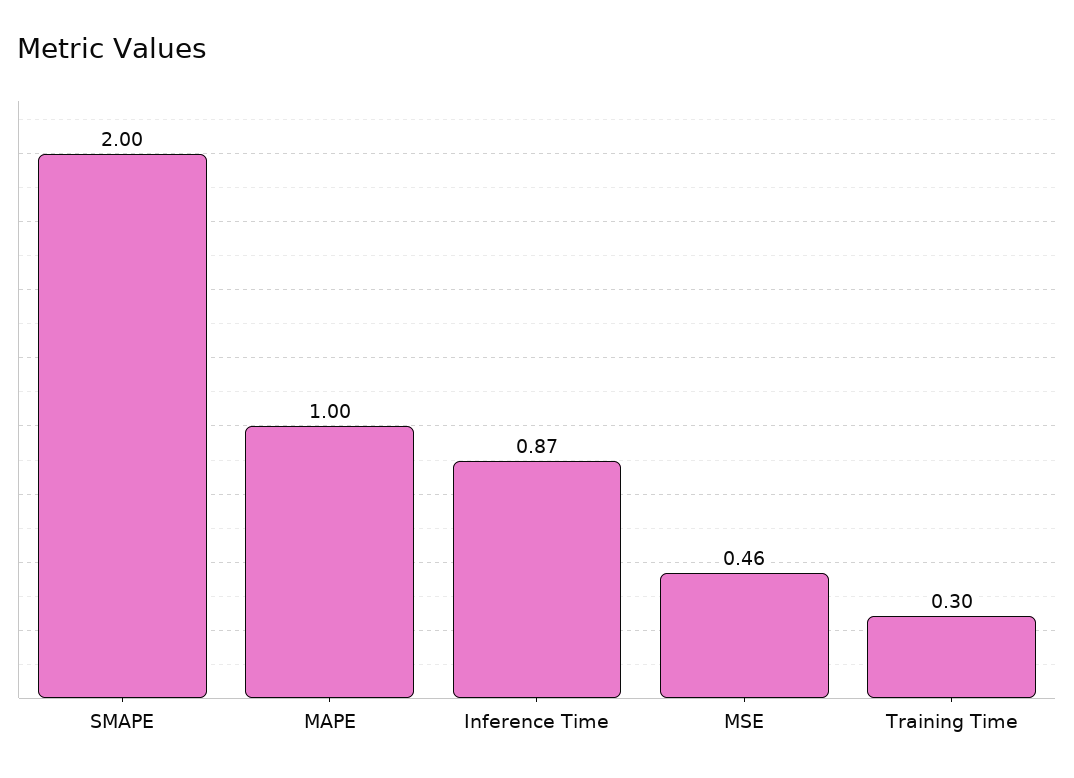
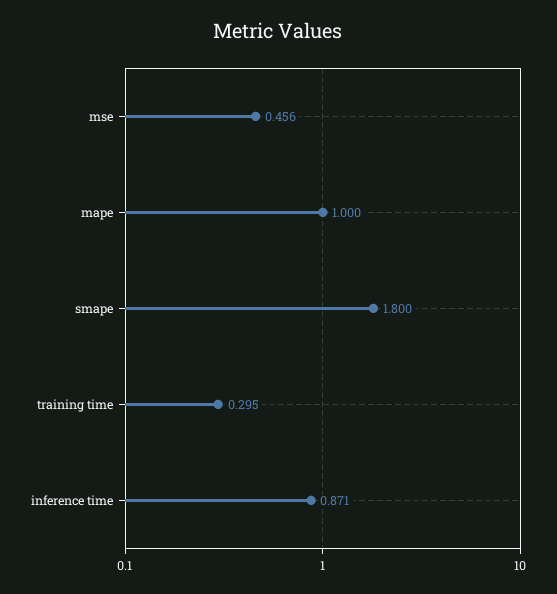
  {
-   "SMAPE": 2,
+   "SMAPE": 1.8,
    "MAPE": 1,
    "Inference Time": 0.871,
    "MSE": 0.456,
    "Training Time": 0.295
  }

